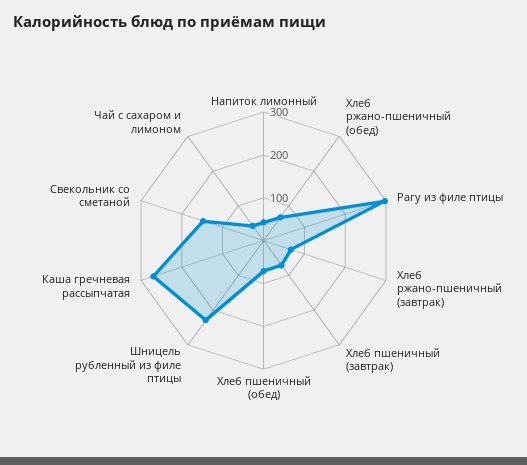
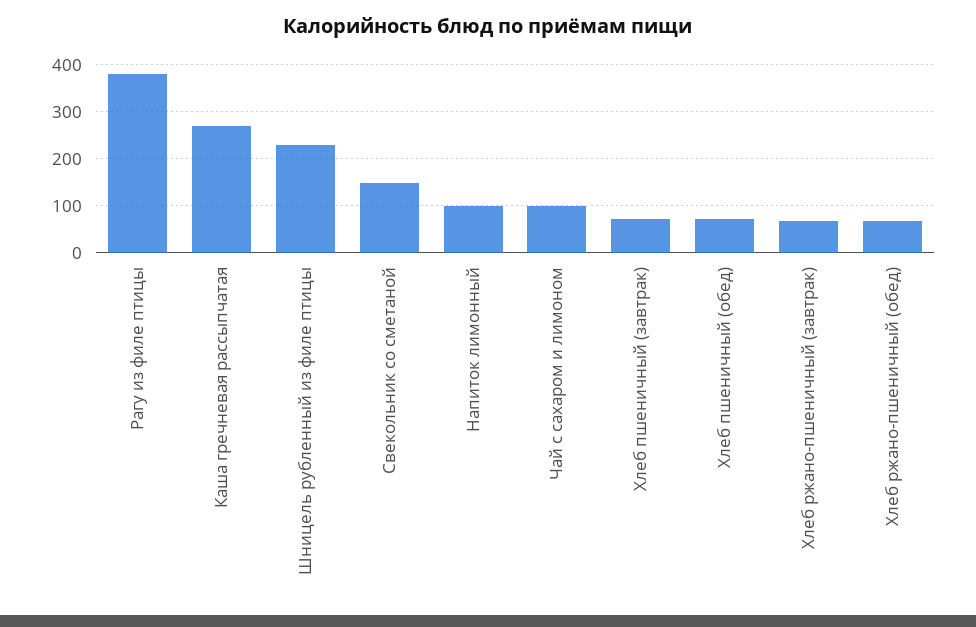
  {
-   "Напиток лимонный": 40,
+   "Напиток лимонный": 100,
    "Хлеб ржано-пшеничный (обед)": 60,
-   "Рагу из филе птицы": 300,
+   "Рагу из филе птицы": 380,
    "Хлеб ржано-пшеничный (завтрак)": 60,
    "Хлеб пшеничный (завтрак)": 80,
    "Хлеб пшеничный (обед)": 80,
    "Шницель рубленный из филе птицы": 220,
    "Каша гречневая рассыпчатая": 260,
    "Свекольник со сметаной": 140,
-   "Чай с сахаром и лимоном": 40
+   "Чай с сахаром и лимоном": 100
  }

